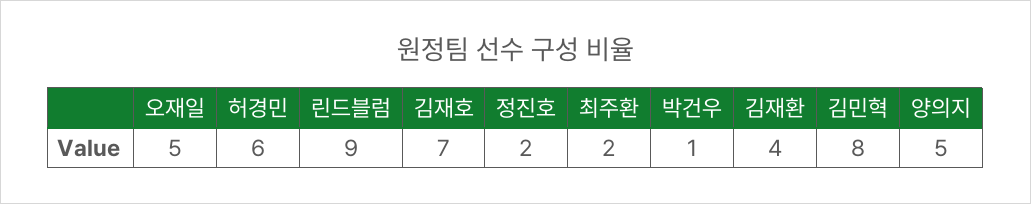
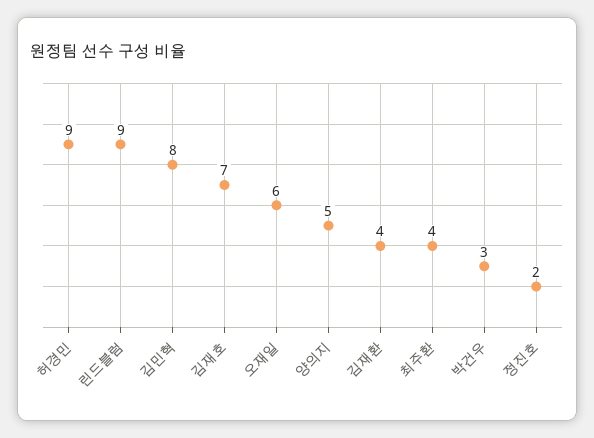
  {
-   "오재일": 5,
+   "오재일": 6,
-   "허경민": 6,
+   "허경민": 9,
    "린드블럼": 9,
    "김재호": 7,
    "정진호": 2,
-   "최주환": 2,
+   "최주환": 4,
-   "박건우": 1,
+   "박건우": 3,
    "김재환": 4,
    "김민혁": 8,
    "양의지": 5
  }

